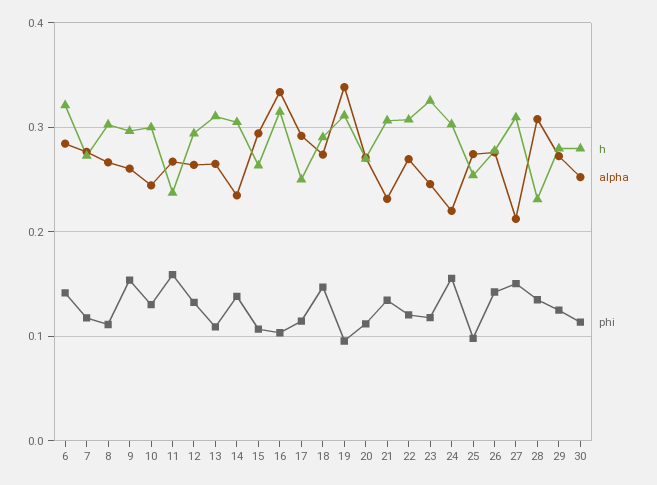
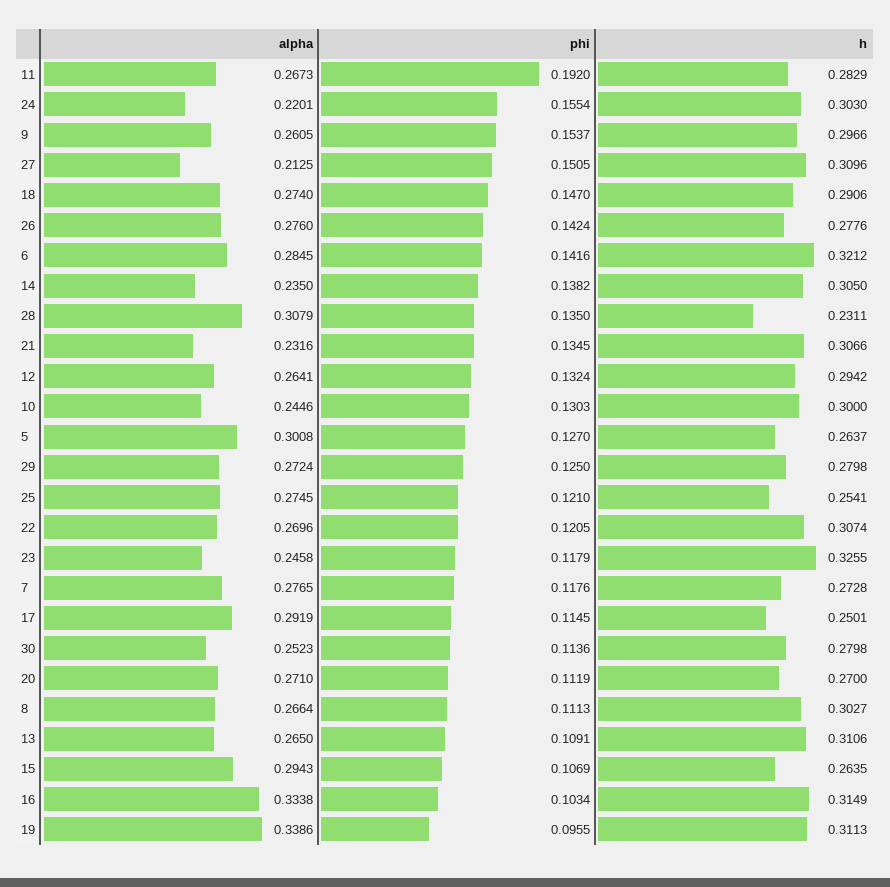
  {
    "h": {
      "6": 0.3212,
      "7": 0.2728,
      "8": 0.3027,
      "9": 0.2966,
      "10": 0.3,
-     "11": 0.24,
+     "11": 0.2829,
      "12": 0.2942,
      "13": 0.3106,
      "14": 0.305,
      "15": 0.2635,
      "16": 0.3149,
      "17": 0.2501,
      "18": 0.2906,
      "19": 0.3113,
      "20": 0.27,
      "21": 0.3066,
      "22": 0.3074,
      "23": 0.3255,
      "24": 0.303,
      "25": 0.2541,
      "26": 0.2776,
      "27": 0.3096,
      "28": 0.2311,
      "29": 0.2798,
-     "30": 0.2798
+     "30": 0.2798,
+     "5": 0.2637
    },
    "alpha": {
      "6": 0.2845,
      "7": 0.2765,
      "8": 0.2664,
      "9": 0.2605,
      "10": 0.2446,
      "11": 0.2673,
      "12": 0.2641,
      "13": 0.265,
      "14": 0.235,
      "15": 0.2943,
      "16": 0.3338,
      "17": 0.2919,
      "18": 0.274,
      "19": 0.3386,
      "20": 0.271,
      "21": 0.2316,
      "22": 0.2696,
      "23": 0.2458,
      "24": 0.2201,
      "25": 0.2745,
      "26": 0.276,
      "27": 0.2125,
      "28": 0.3079,
      "29": 0.2724,
-     "30": 0.2523
+     "30": 0.2523,
+     "5": 0.3008
    },
    "phi": {
      "6": 0.1416,
      "7": 0.1176,
      "8": 0.1113,
      "9": 0.1537,
      "10": 0.1303,
-     "11": 0.16,
+     "11": 0.192,
      "12": 0.1324,
      "13": 0.1091,
      "14": 0.1382,
      "15": 0.1069,
      "16": 0.1034,
      "17": 0.1145,
      "18": 0.147,
      "19": 0.0955,
      "20": 0.1119,
      "21": 0.1345,
      "22": 0.1205,
      "23": 0.1179,
      "24": 0.1554,
-     "25": 0.1,
+     "25": 0.121,
      "26": 0.1424,
      "27": 0.1505,
      "28": 0.135,
      "29": 0.125,
-     "30": 0.1136
+     "30": 0.1136,
+     "5": 0.127
    }
  }

